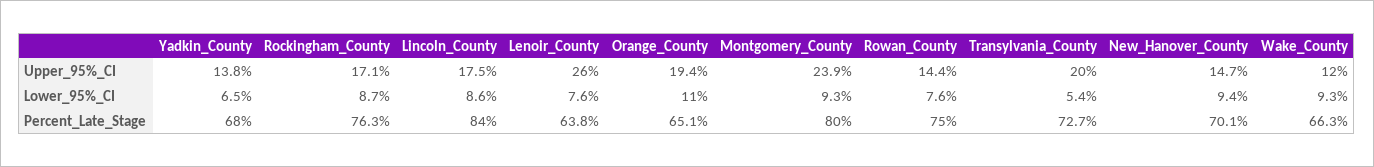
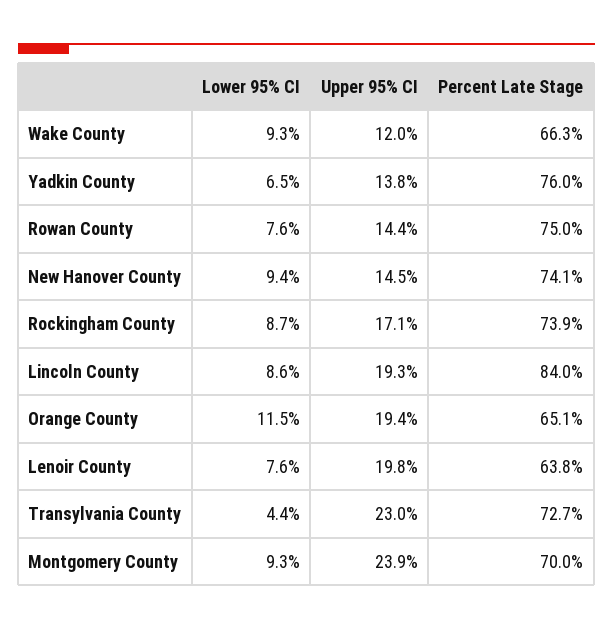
  {
    "Yadkin_County": {
      "Upper_95%_CI": 13.8,
      "Lower_95%_CI": 6.5,
-     "Percent_Late_Stage": 68
+     "Percent_Late_Stage": 76
    },
    "Rockingham_County": {
      "Upper_95%_CI": 17.1,
      "Lower_95%_CI": 8.7,
-     "Percent_Late_Stage": 76.3
+     "Percent_Late_Stage": 73.9
    },
    "Lincoln_County": {
-     "Upper_95%_CI": 17.5,
+     "Upper_95%_CI": 19.3,
      "Lower_95%_CI": 8.6,
      "Percent_Late_Stage": 84
    },
    "Lenoir_County": {
-     "Upper_95%_CI": 26,
+     "Upper_95%_CI": 19.8,
      "Lower_95%_CI": 7.6,
      "Percent_Late_Stage": 63.8
    },
    "Orange_County": {
      "Upper_95%_CI": 19.4,
-     "Lower_95%_CI": 11,
+     "Lower_95%_CI": 11.5,
      "Percent_Late_Stage": 65.1
    },
    "Montgomery_County": {
      "Upper_95%_CI": 23.9,
      "Lower_95%_CI": 9.3,
-     "Percent_Late_Stage": 80
+     "Percent_Late_Stage": 70
    },
    "Rowan_County": {
      "Upper_95%_CI": 14.4,
      "Lower_95%_CI": 7.6,
      "Percent_Late_Stage": 75
    },
    "Transylvania_County": {
-     "Upper_95%_CI": 20,
+     "Upper_95%_CI": 23,
-     "Lower_95%_CI": 5.4,
+     "Lower_95%_CI": 4.4,
      "Percent_Late_Stage": 72.7
    },
    "New_Hanover_County": {
-     "Upper_95%_CI": 14.7,
+     "Upper_95%_CI": 14.5,
      "Lower_95%_CI": 9.4,
-     "Percent_Late_Stage": 70.1
+     "Percent_Late_Stage": 74.1
    },
    "Wake_County": {
      "Upper_95%_CI": 12,
      "Lower_95%_CI": 9.3,
      "Percent_Late_Stage": 66.3
    }
  }

